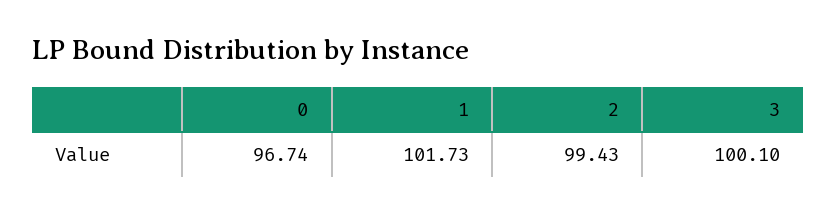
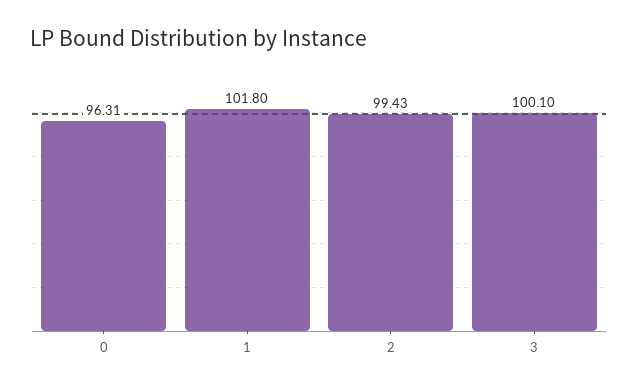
  {
-   "0": 96.74,
+   "0": 96.31,
-   "1": 101.73,
+   "1": 101.8,
    "2": 99.43,
    "3": 100.1
  }

